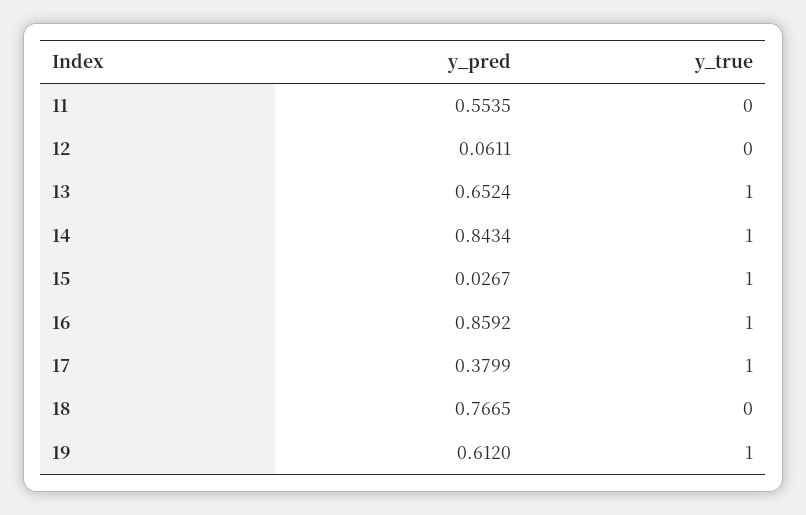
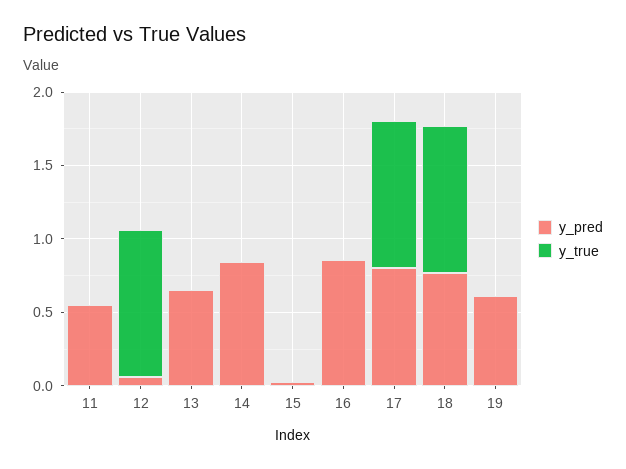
  {
    "y_pred": {
      "11": 0.5535,
      "12": 0.0611,
      "13": 0.6524,
      "14": 0.8434,
      "15": 0.0267,
      "16": 0.8592,
-     "17": 0.3799,
+     "17": 0.8,
      "18": 0.7665,
      "19": 0.612
    },
    "y_true": {
      "11": 0,
-     "12": 0,
+     "12": 1,
-     "13": 1,
+     "13": 0,
-     "14": 1,
+     "14": 0,
-     "15": 1,
+     "15": 0,
-     "16": 1,
+     "16": 0,
      "17": 1,
-     "18": 0,
+     "18": 1,
-     "19": 1
+     "19": 0
    }
  }

